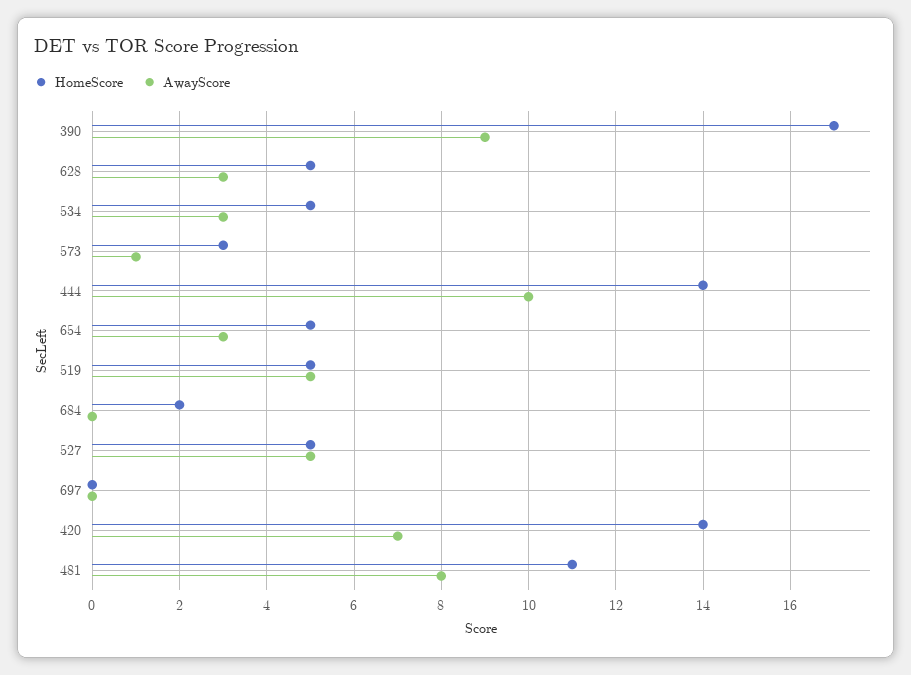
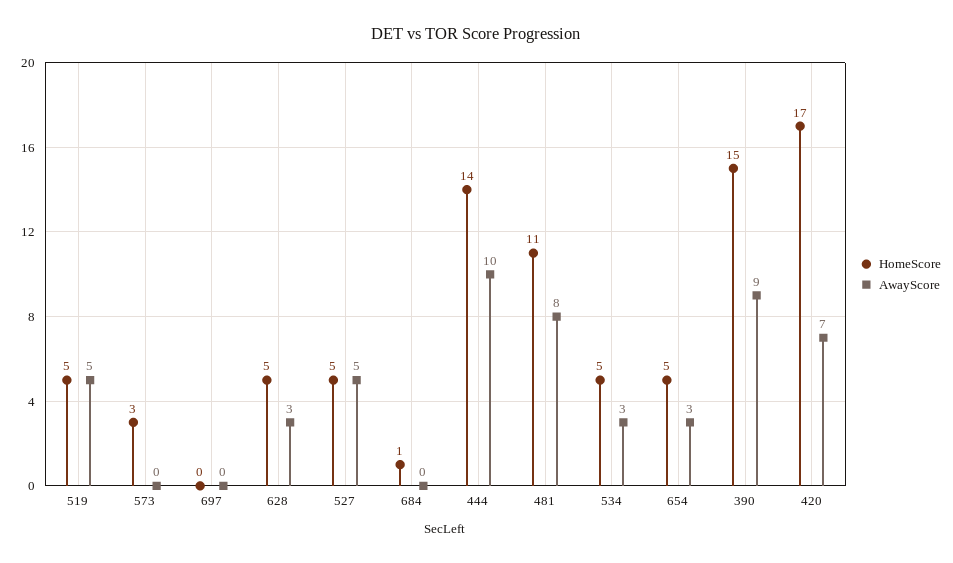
  {
    "HomeScore": {
-     "390": 17,
+     "390": 15,
      "628": 5,
      "534": 5,
      "573": 3,
      "444": 14,
      "654": 5,
      "519": 5,
-     "684": 2,
+     "684": 1,
      "527": 5,
      "697": 0,
-     "420": 14,
+     "420": 17,
      "481": 11
    },
    "AwayScore": {
      "390": 9,
      "628": 3,
      "534": 3,
-     "573": 1,
+     "573": 0,
      "444": 10,
      "654": 3,
      "519": 5,
      "684": 0,
      "527": 5,
      "697": 0,
      "420": 7,
      "481": 8
    }
  }

